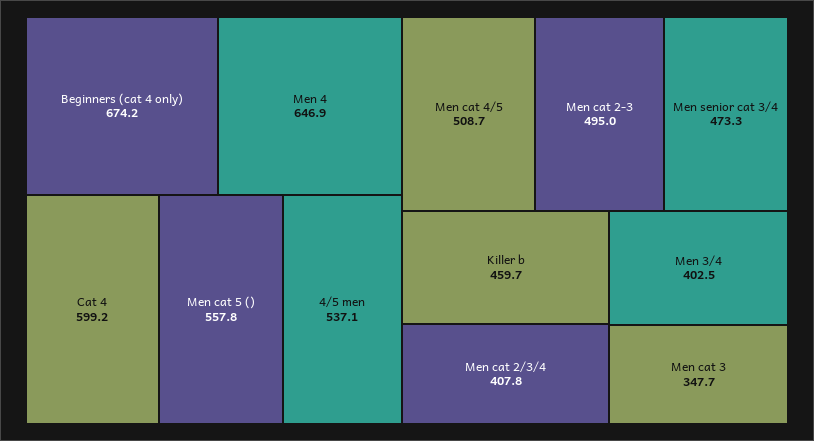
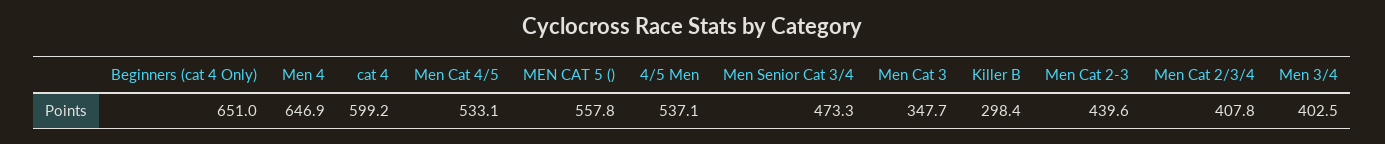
  {
-   "Beginners (cat 4 only)": 674.2,
+   "Beginners (cat 4 only)": 651,
    "Men 4": 646.9,
    "Cat 4": 599.2,
    "Men cat 5 ()": 557.8,
    "4/5 men": 537.1,
-   "Men cat 4/5": 508.7,
+   "Men cat 4/5": 533.1,
-   "Men cat 2-3": 495,
+   "Men cat 2-3": 439.6,
    "Men senior cat 3/4": 473.3,
-   "Killer b": 459.7,
+   "Killer b": 298.4,
    "Men cat 2/3/4": 407.8,
    "Men 3/4": 402.5,
    "Men cat 3": 347.7
  }

